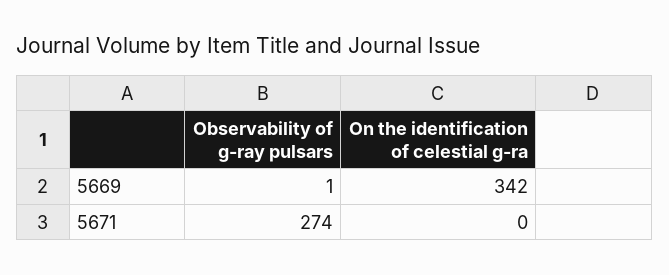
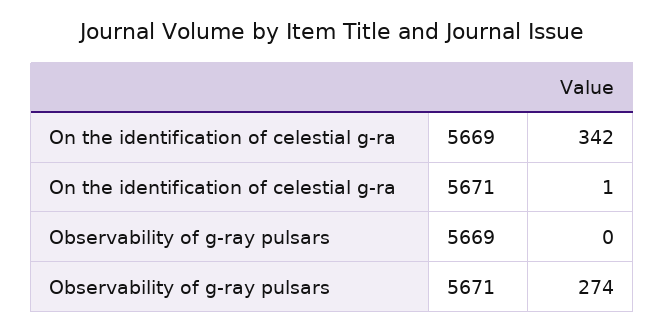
  {
    "Observability of g-ray pulsars": {
-     "5669": 1,
+     "5669": 0,
      "5671": 274
    },
    "On the identification of celestial g-ra": {
      "5669": 342,
-     "5671": 0
+     "5671": 1
    }
  }

